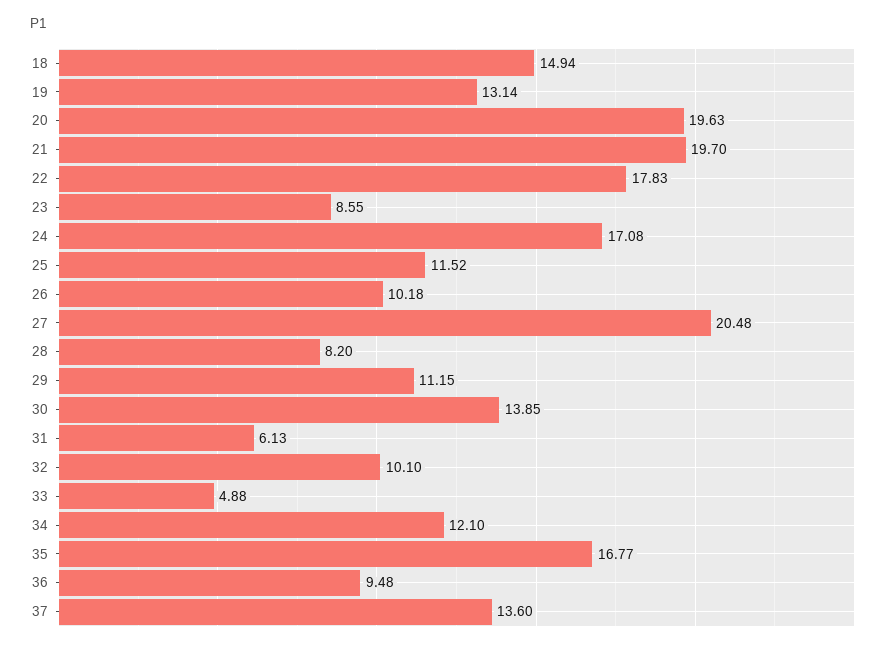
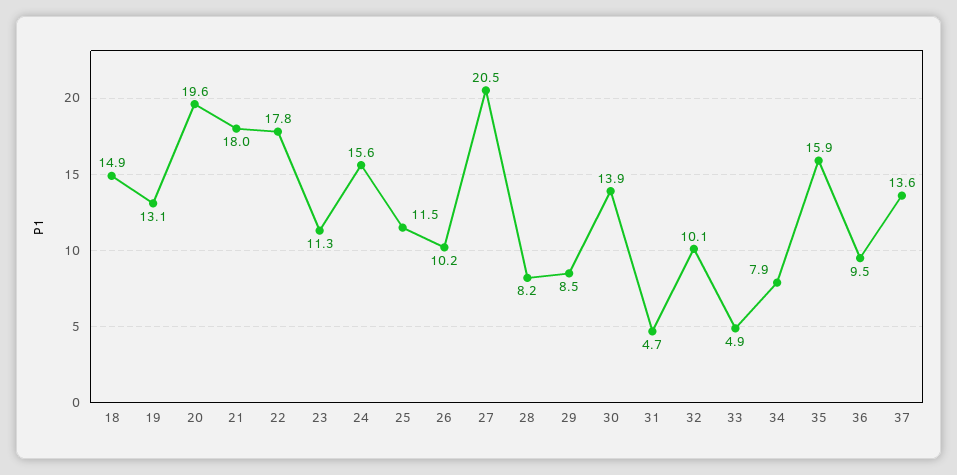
  {
    "18": 14.94,
    "19": 13.14,
    "20": 19.63,
-   "21": 19.7,
+   "21": 18,
    "22": 17.83,
-   "23": 8.55,
+   "23": 11.3,
-   "24": 17.08,
+   "24": 15.6,
    "25": 11.52,
    "26": 10.18,
    "27": 20.48,
    "28": 8.2,
-   "29": 11.15,
+   "29": 8.5,
    "30": 13.85,
-   "31": 6.13,
+   "31": 4.7,
    "32": 10.1,
    "33": 4.88,
-   "34": 12.1,
+   "34": 7.9,
-   "35": 16.77,
+   "35": 15.9,
    "36": 9.48,
    "37": 13.6
  }

